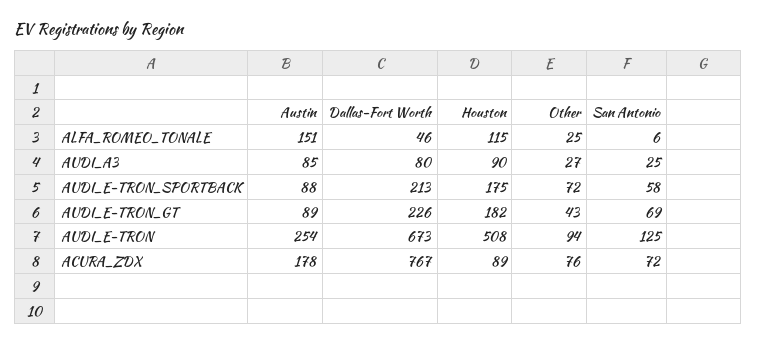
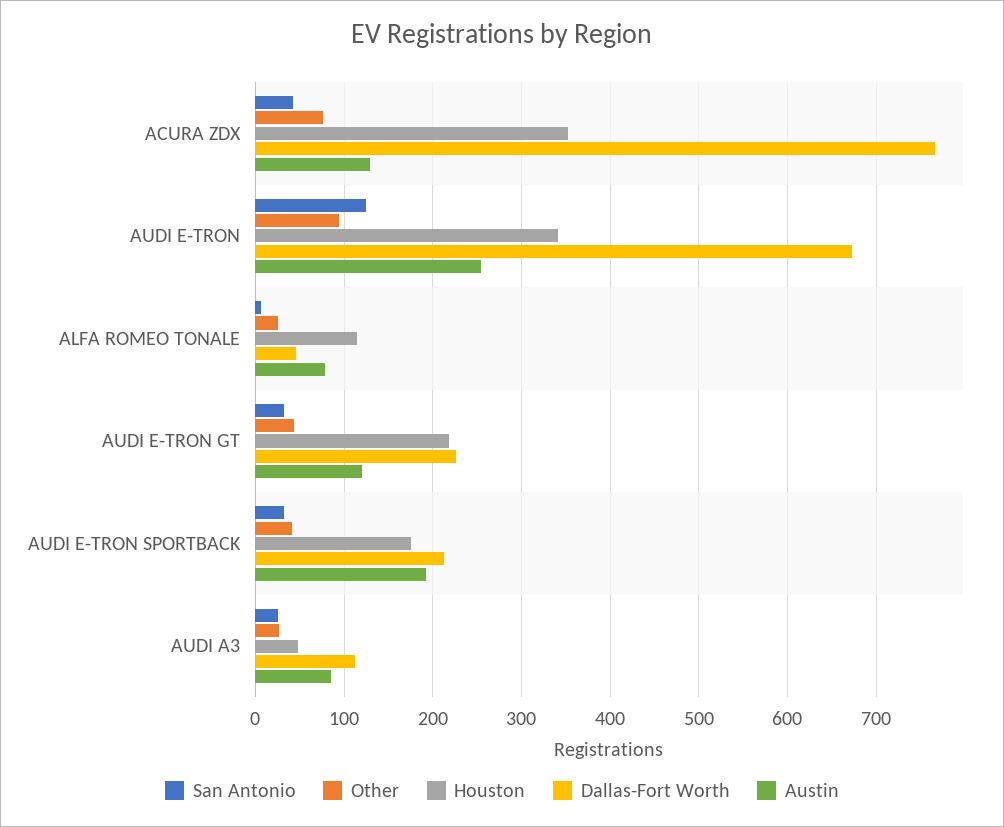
  {
    "Austin": {
-     "ALFA_ROMEO_TONALE": 151,
+     "ALFA_ROMEO_TONALE": 80,
      "AUDI_A3": 85,
-     "AUDI_E-TRON_SPORTBACK": 88,
+     "AUDI_E-TRON_SPORTBACK": 190,
-     "AUDI_E-TRON_GT": 89,
+     "AUDI_E-TRON_GT": 120,
      "AUDI_E-TRON": 254,
-     "ACURA_ZDX": 178
+     "ACURA_ZDX": 130
    },
    "Dallas-Fort Worth": {
      "ALFA_ROMEO_TONALE": 46,
-     "AUDI_A3": 80,
+     "AUDI_A3": 110,
      "AUDI_E-TRON_SPORTBACK": 213,
      "AUDI_E-TRON_GT": 226,
      "AUDI_E-TRON": 673,
      "ACURA_ZDX": 767
    },
    "Houston": {
      "ALFA_ROMEO_TONALE": 115,
-     "AUDI_A3": 90,
+     "AUDI_A3": 50,
      "AUDI_E-TRON_SPORTBACK": 175,
-     "AUDI_E-TRON_GT": 182,
+     "AUDI_E-TRON_GT": 220,
-     "AUDI_E-TRON": 508,
+     "AUDI_E-TRON": 340,
-     "ACURA_ZDX": 89
+     "ACURA_ZDX": 350
    },
    "Other": {
      "ALFA_ROMEO_TONALE": 25,
      "AUDI_A3": 27,
-     "AUDI_E-TRON_SPORTBACK": 72,
+     "AUDI_E-TRON_SPORTBACK": 40,
      "AUDI_E-TRON_GT": 43,
      "AUDI_E-TRON": 94,
      "ACURA_ZDX": 76
    },
    "San Antonio": {
      "ALFA_ROMEO_TONALE": 6,
      "AUDI_A3": 25,
-     "AUDI_E-TRON_SPORTBACK": 58,
+     "AUDI_E-TRON_SPORTBACK": 30,
-     "AUDI_E-TRON_GT": 69,
+     "AUDI_E-TRON_GT": 30,
      "AUDI_E-TRON": 125,
-     "ACURA_ZDX": 72
+     "ACURA_ZDX": 40
    }
  }

